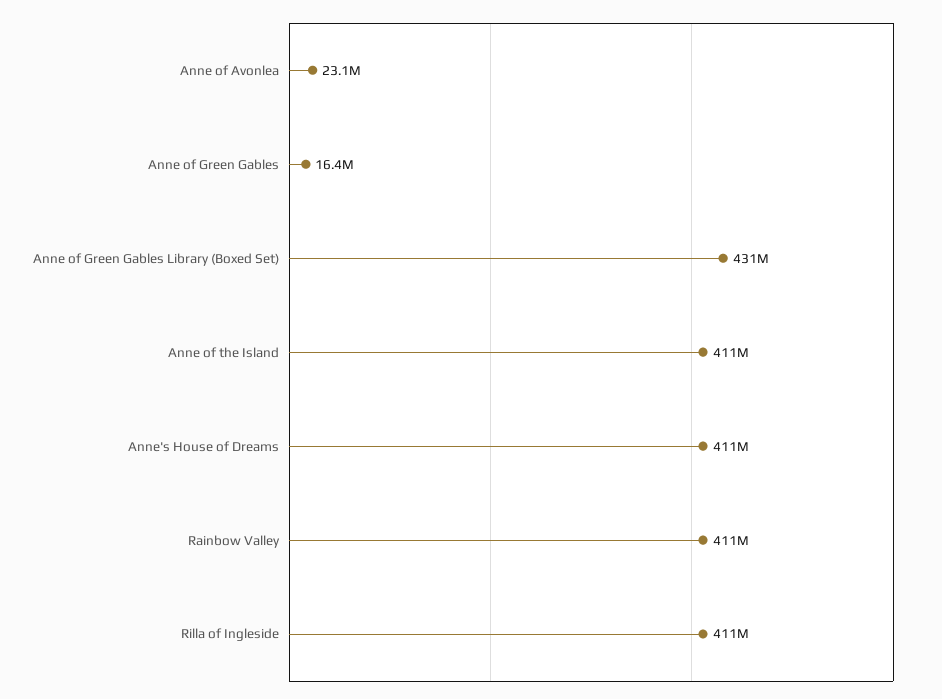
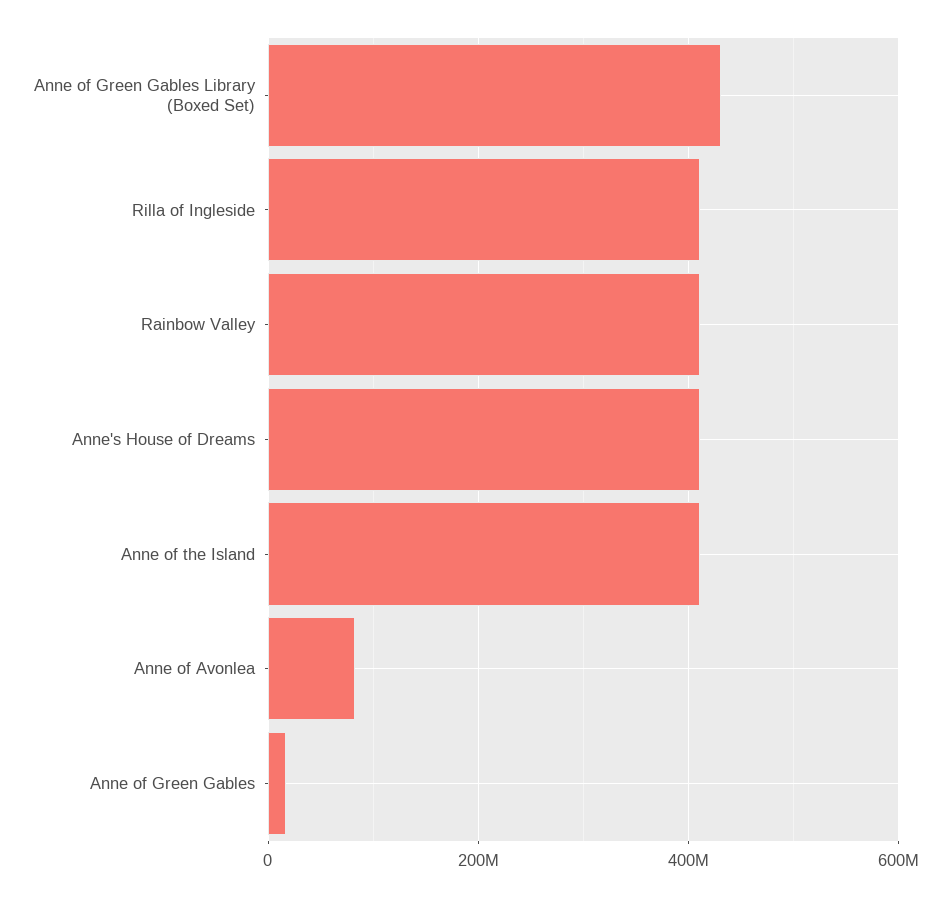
  {
-   "Anne of Avonlea": 23100000,
+   "Anne of Avonlea": 80000000,
    "Anne of Green Gables": 16400000,
    "Anne of Green Gables Library (Boxed Set)": 431000000,
    "Anne of the Island": 411000000,
    "Anne's House of Dreams": 411000000,
    "Rainbow Valley": 411000000,
    "Rilla of Ingleside": 411000000
  }

